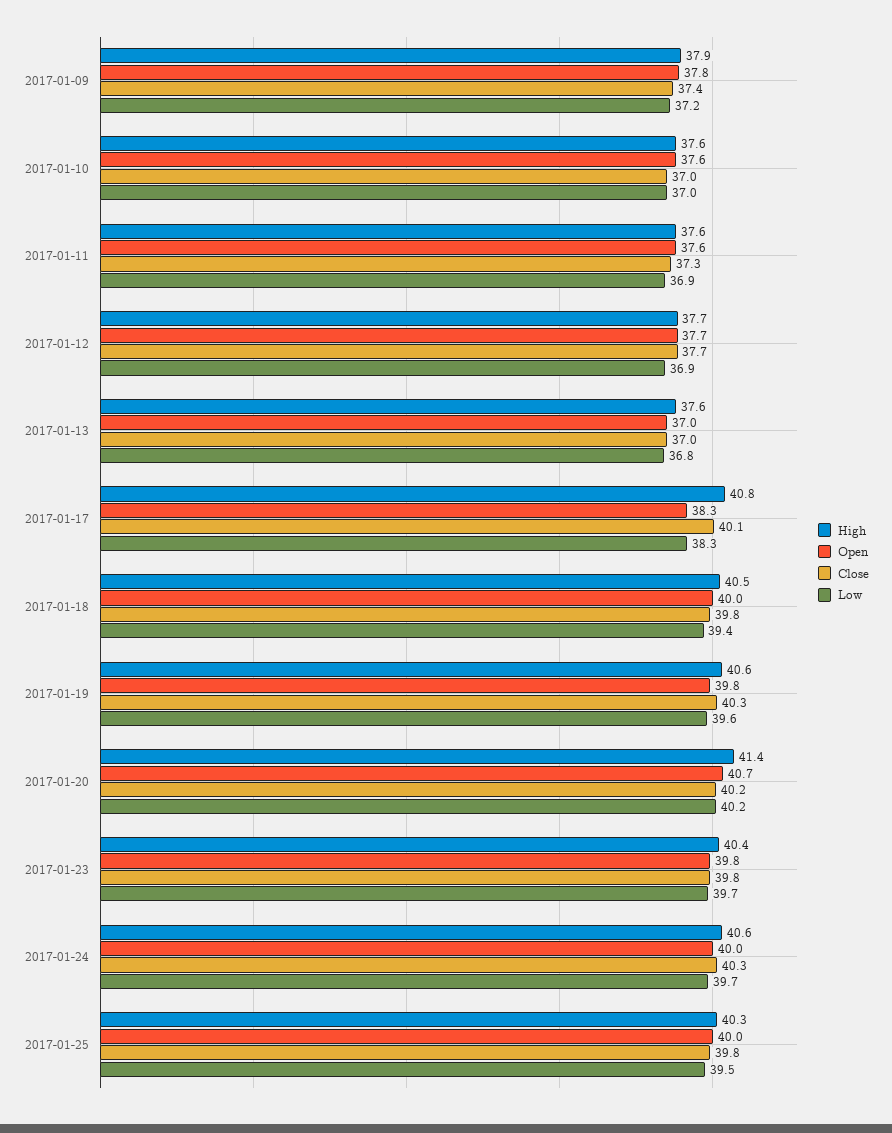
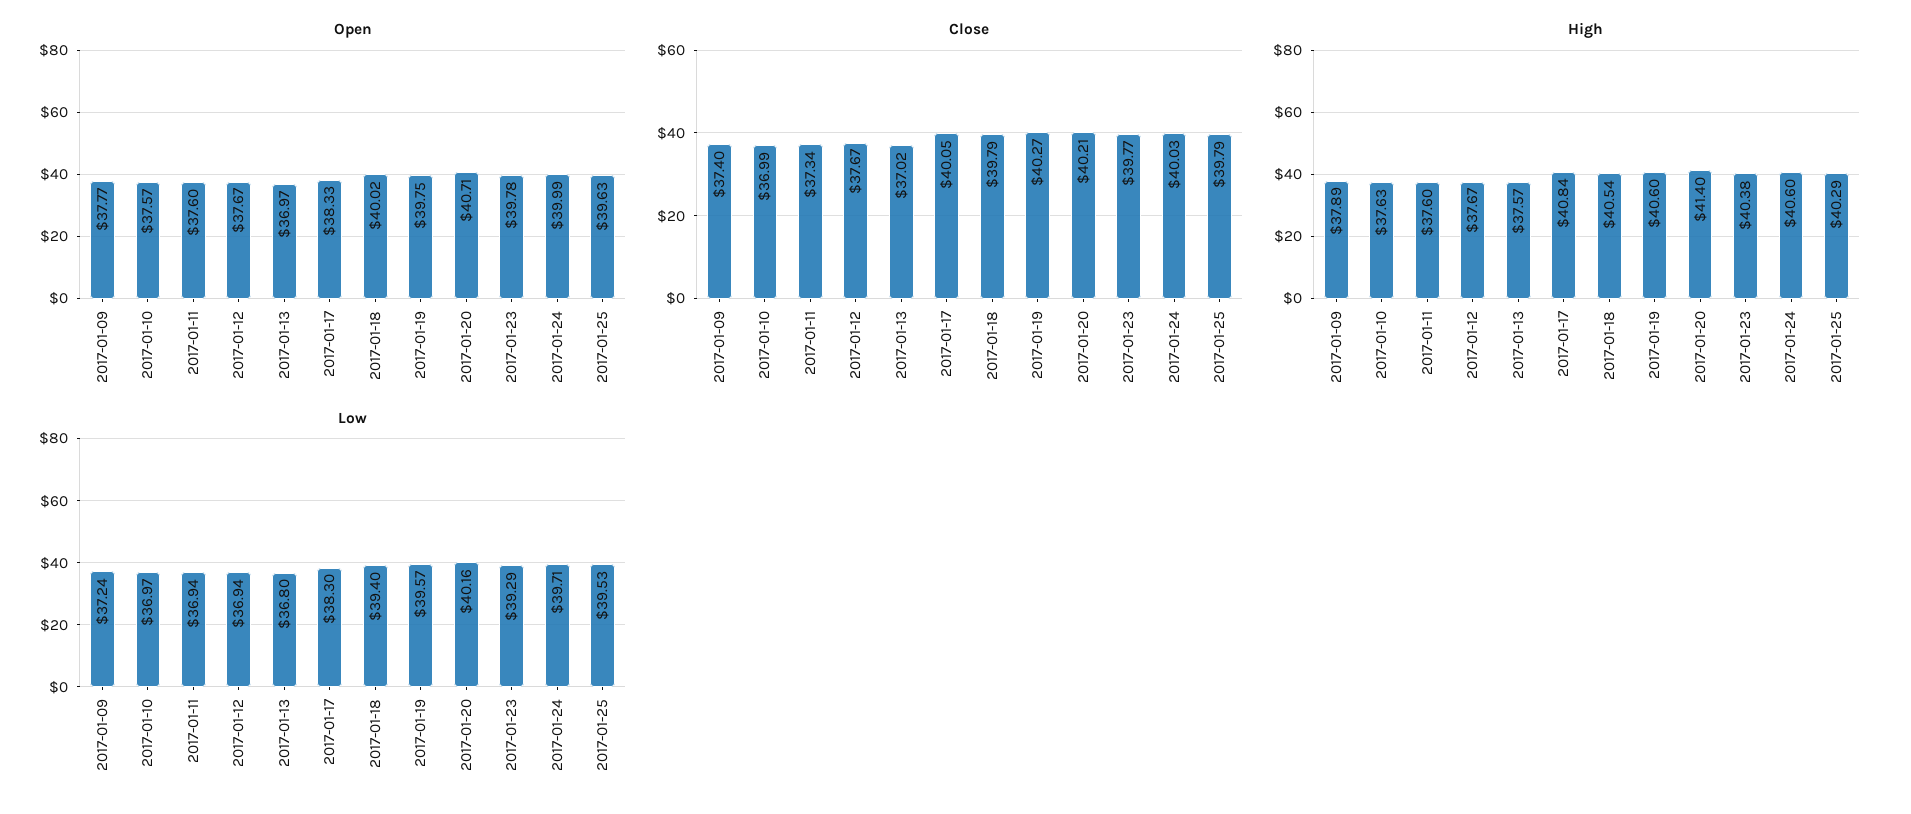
  {
    "High": {
      "2017-01-09": 37.89,
      "2017-01-10": 37.63,
      "2017-01-11": 37.6,
      "2017-01-12": 37.67,
      "2017-01-13": 37.57,
      "2017-01-17": 40.84,
      "2017-01-18": 40.54,
      "2017-01-19": 40.6,
      "2017-01-20": 41.4,
      "2017-01-23": 40.38,
      "2017-01-24": 40.6,
      "2017-01-25": 40.29
    },
    "Open": {
      "2017-01-09": 37.77,
      "2017-01-10": 37.57,
      "2017-01-11": 37.6,
      "2017-01-12": 37.67,
      "2017-01-13": 36.97,
      "2017-01-17": 38.33,
      "2017-01-18": 40.02,
      "2017-01-19": 39.75,
      "2017-01-20": 40.71,
      "2017-01-23": 39.78,
      "2017-01-24": 39.99,
-     "2017-01-25": 40
+     "2017-01-25": 39.63
    },
    "Close": {
      "2017-01-09": 37.4,
      "2017-01-10": 36.99,
      "2017-01-11": 37.34,
      "2017-01-12": 37.67,
      "2017-01-13": 37.02,
      "2017-01-17": 40.05,
      "2017-01-18": 39.79,
      "2017-01-19": 40.27,
      "2017-01-20": 40.21,
      "2017-01-23": 39.77,
-     "2017-01-24": 40.3,
+     "2017-01-24": 40.03,
      "2017-01-25": 39.79
    },
    "Low": {
      "2017-01-09": 37.24,
      "2017-01-10": 36.97,
      "2017-01-11": 36.94,
      "2017-01-12": 36.94,
      "2017-01-13": 36.8,
      "2017-01-17": 38.3,
      "2017-01-18": 39.4,
      "2017-01-19": 39.57,
      "2017-01-20": 40.16,
-     "2017-01-23": 39.7,
+     "2017-01-23": 39.29,
      "2017-01-24": 39.71,
      "2017-01-25": 39.53
    }
  }

